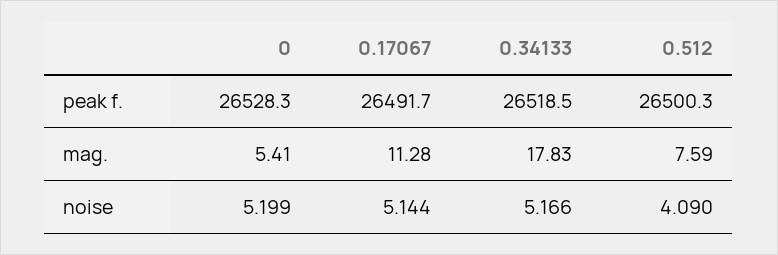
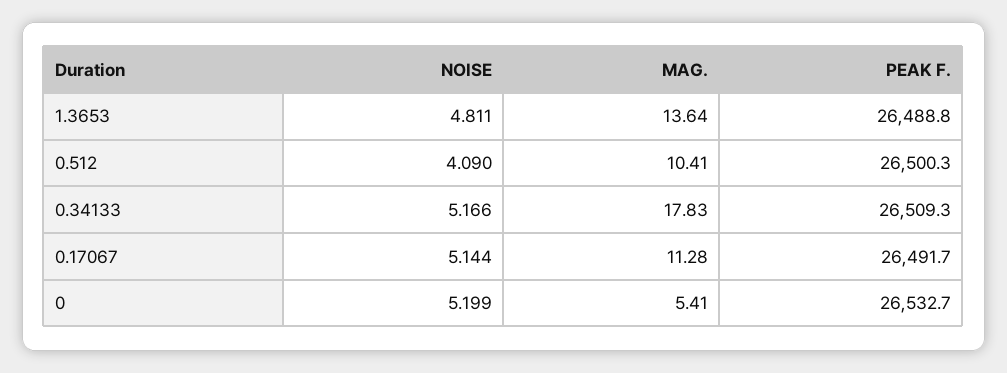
  {
    "0": {
-     "peak f.": 26528.3,
+     "peak f.": 26532.7,
      "mag.": 5.41,
      "noise": 5.199
    },
    "0.17067": {
      "peak f.": 26491.7,
      "mag.": 11.28,
      "noise": 5.144
    },
    "0.34133": {
-     "peak f.": 26518.5,
+     "peak f.": 26509.3,
      "mag.": 17.83,
      "noise": 5.166
    },
    "0.512": {
      "peak f.": 26500.3,
-     "mag.": 7.59,
+     "mag.": 10.41,
      "noise": 4.09
-   }
+   },
+   "1.3653": {
+     "noise": 4.811,
+     "mag.": 13.64,
+     "peak f.": 26488.8
+   }
  }

